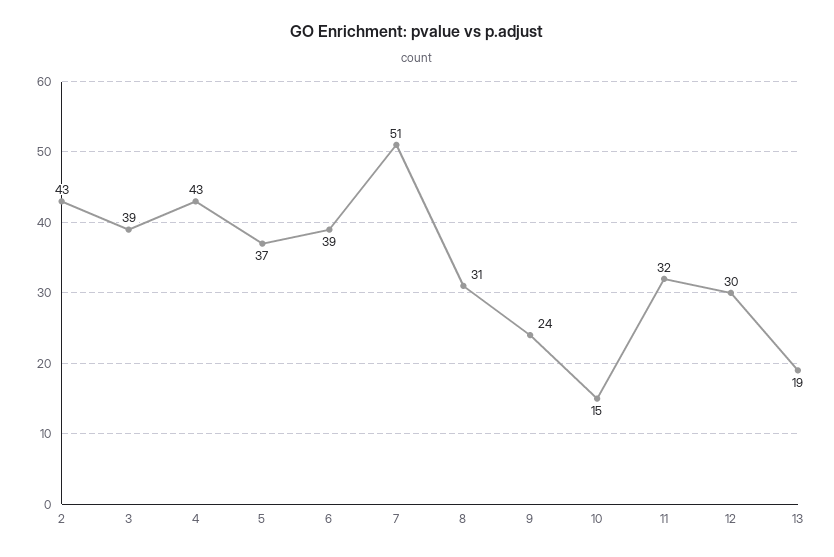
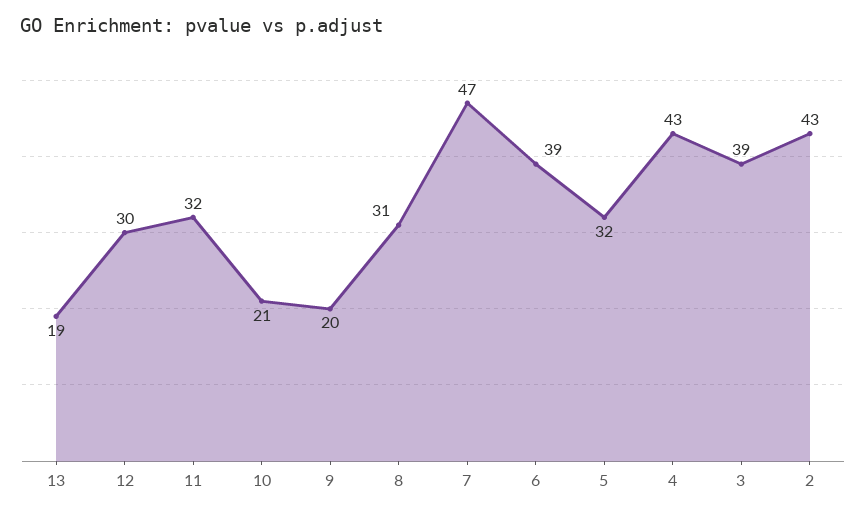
  {
    "2": 43,
    "3": 39,
    "4": 43,
-   "5": 37,
+   "5": 32,
    "6": 39,
-   "7": 51,
+   "7": 47,
    "8": 31,
-   "9": 24,
+   "9": 20,
-   "10": 15,
+   "10": 21,
    "11": 32,
    "12": 30,
    "13": 19
  }

